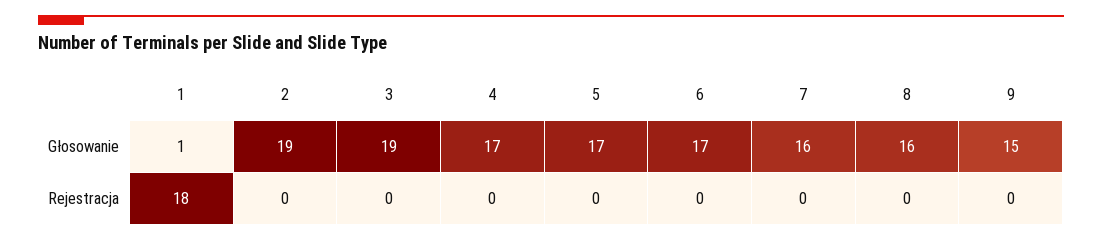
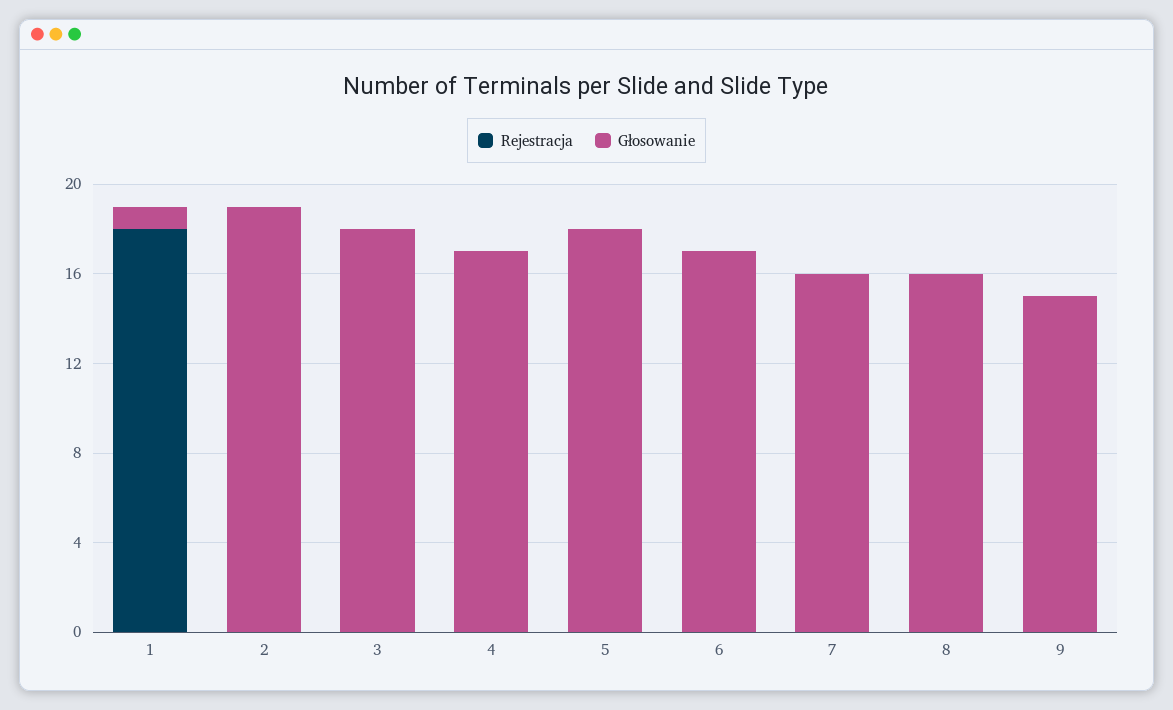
  {
    "Głosowanie": {
      "1": 1,
      "2": 19,
-     "3": 19,
+     "3": 18,
      "4": 17,
-     "5": 17,
+     "5": 18,
      "6": 17,
      "7": 16,
      "8": 16,
      "9": 15
    },
    "Rejestracja": {
      "1": 18,
      "2": 0,
      "3": 0,
      "4": 0,
      "5": 0,
      "6": 0,
      "7": 0,
      "8": 0,
      "9": 0
    }
  }

